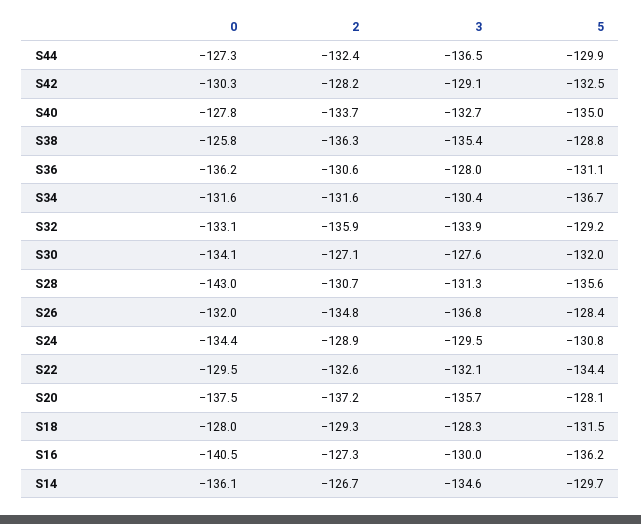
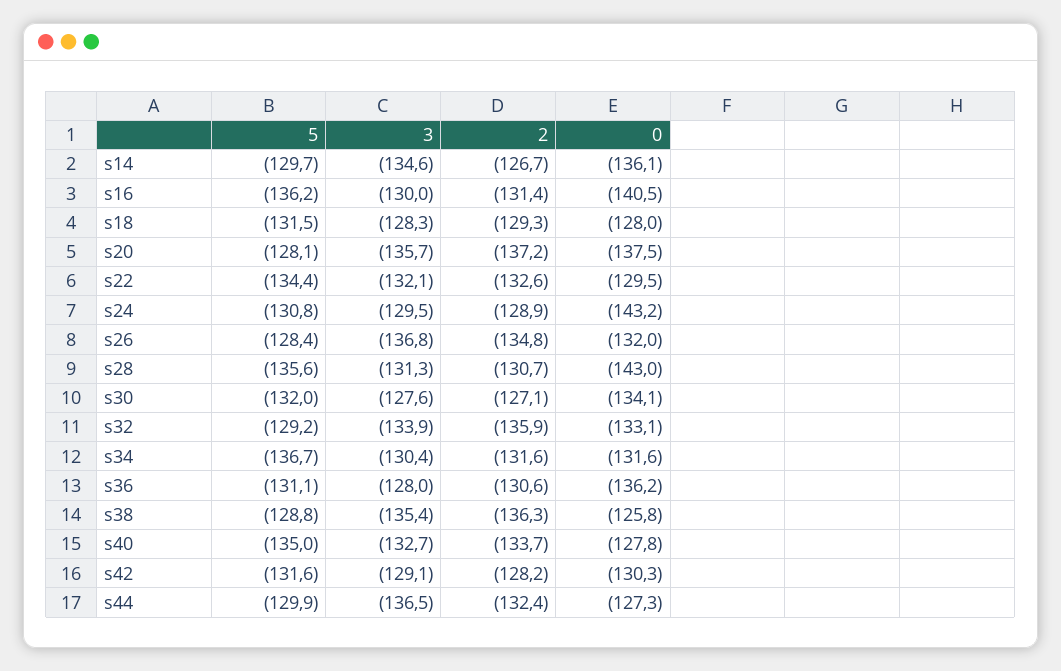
  {
    "0": {
      "S44": -127.3,
      "S42": -130.3,
      "S40": -127.8,
      "S38": -125.8,
      "S36": -136.2,
      "S34": -131.6,
      "S32": -133.1,
      "S30": -134.1,
      "S28": -143,
      "S26": -132,
-     "S24": -134.4,
+     "S24": -143.2,
      "S22": -129.5,
      "S20": -137.5,
      "S18": -128,
      "S16": -140.5,
      "S14": -136.1
    },
    "2": {
      "S44": -132.4,
      "S42": -128.2,
      "S40": -133.7,
      "S38": -136.3,
      "S36": -130.6,
      "S34": -131.6,
      "S32": -135.9,
      "S30": -127.1,
      "S28": -130.7,
      "S26": -134.8,
      "S24": -128.9,
      "S22": -132.6,
      "S20": -137.2,
      "S18": -129.3,
-     "S16": -127.3,
+     "S16": -131.4,
      "S14": -126.7
    },
    "3": {
      "S44": -136.5,
      "S42": -129.1,
      "S40": -132.7,
      "S38": -135.4,
      "S36": -128,
      "S34": -130.4,
      "S32": -133.9,
      "S30": -127.6,
      "S28": -131.3,
      "S26": -136.8,
      "S24": -129.5,
      "S22": -132.1,
      "S20": -135.7,
      "S18": -128.3,
      "S16": -130,
      "S14": -134.6
    },
    "5": {
      "S44": -129.9,
-     "S42": -132.5,
+     "S42": -131.6,
      "S40": -135,
      "S38": -128.8,
      "S36": -131.1,
      "S34": -136.7,
      "S32": -129.2,
      "S30": -132,
      "S28": -135.6,
      "S26": -128.4,
      "S24": -130.8,
      "S22": -134.4,
      "S20": -128.1,
      "S18": -131.5,
      "S16": -136.2,
      "S14": -129.7
    }
  }

